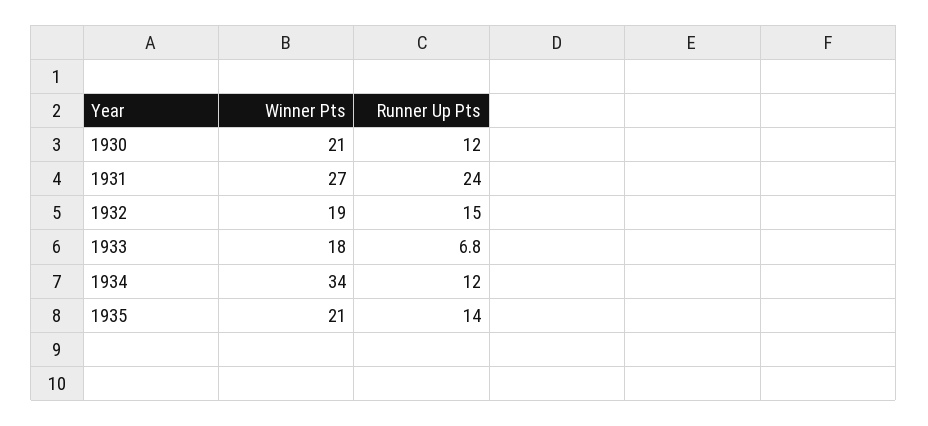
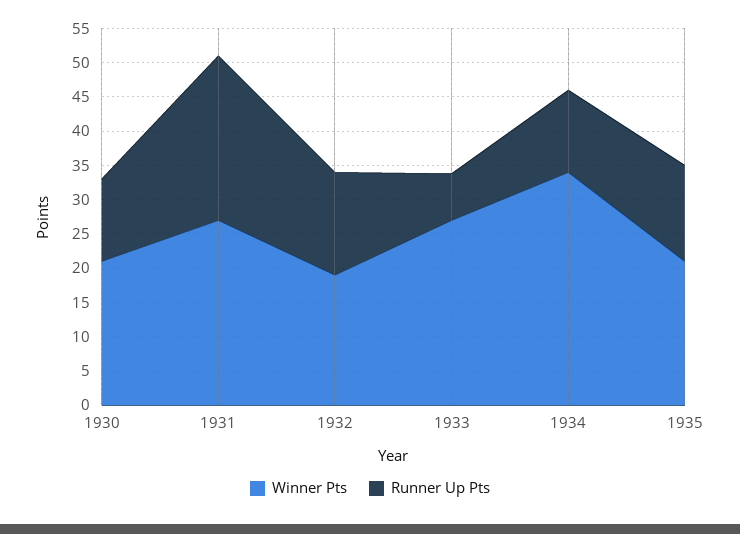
  {
    "Winner Pts": {
      "1930": 21,
      "1931": 27,
      "1932": 19,
-     "1933": 18,
+     "1933": 27.5,
      "1934": 34,
      "1935": 21
    },
    "Runner Up Pts": {
      "1930": 12,
      "1931": 24,
      "1932": 15,
      "1933": 6.8,
      "1934": 12,
      "1935": 14
    }
  }

